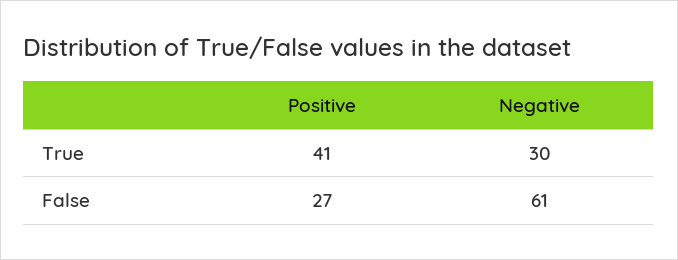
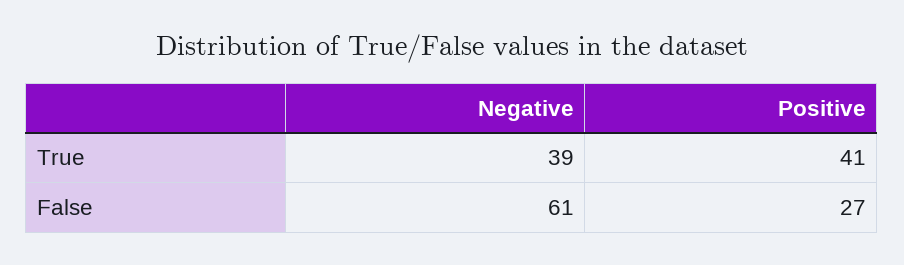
  {
    "Positive": {
      "True": 41,
      "False": 27
    },
    "Negative": {
-     "True": 30,
+     "True": 39,
      "False": 61
    }
  }

